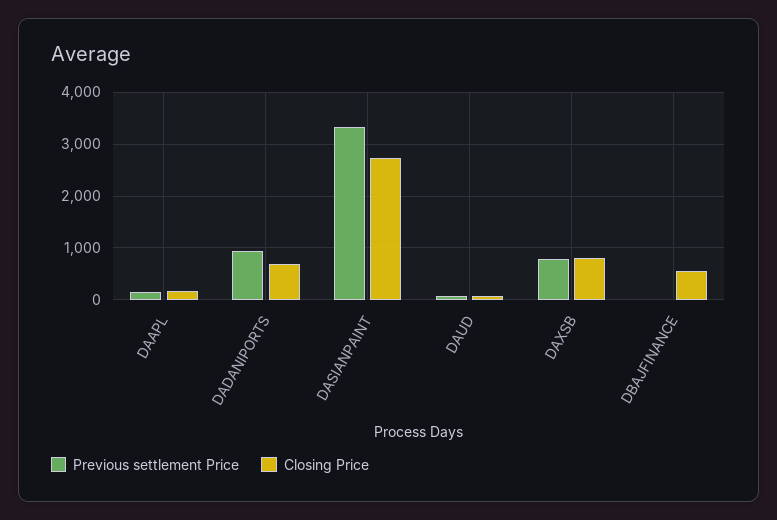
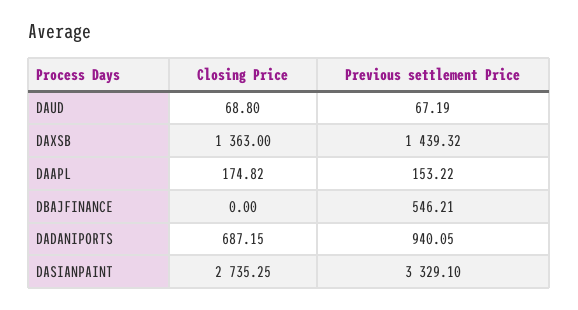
  {
    "Previous settlement Price": {
      "DAAPL": 153.22,
      "DADANIPORTS": 940.05,
      "DASIANPAINT": 3329.1,
      "DAUD": 67.19,
-     "DAXSB": 800,
+     "DAXSB": 1439.32,
-     "DBAJFINANCE": 0
+     "DBAJFINANCE": 546.21
    },
    "Closing Price": {
      "DAAPL": 174.82,
      "DADANIPORTS": 687.15,
      "DASIANPAINT": 2735.25,
      "DAUD": 68.8,
-     "DAXSB": 800,
+     "DAXSB": 1363,
-     "DBAJFINANCE": 600
+     "DBAJFINANCE": 0
    }
  }

